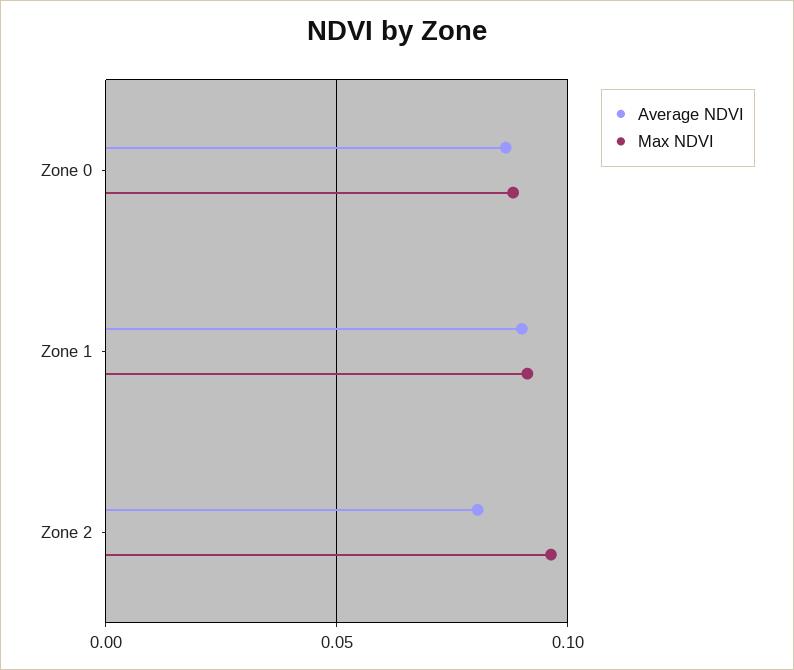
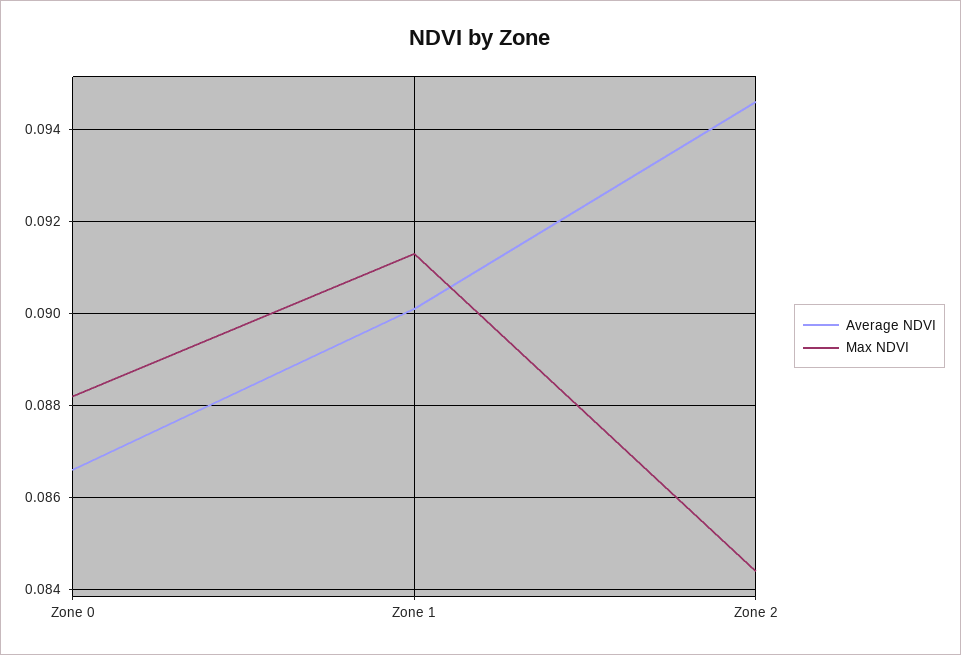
  {
    "Average NDVI": {
      "Zone 0": 0.0865,
      "Zone 1": 0.09,
-     "Zone 2": 0.08
+     "Zone 2": 0.0945
    },
    "Max NDVI": {
      "Zone 0": 0.088,
      "Zone 1": 0.0915,
-     "Zone 2": 0.095
+     "Zone 2": 0.0845
    }
  }

